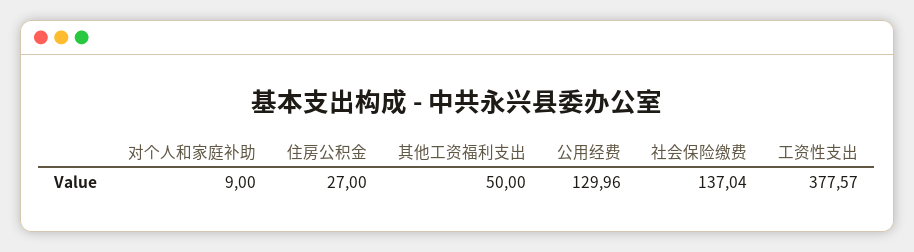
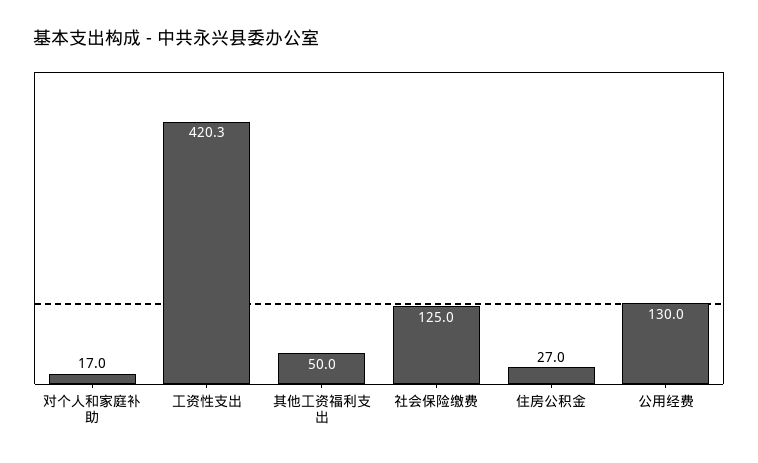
  {
-   "对个人和家庭补助": 9,
+   "对个人和家庭补助": 17,
    "住房公积金": 27,
    "其他工资福利支出": 50,
    "公用经费": 129.96,
-   "社会保险缴费": 137.04,
+   "社会保险缴费": 125,
-   "工资性支出": 377.57
+   "工资性支出": 420.3
  }

